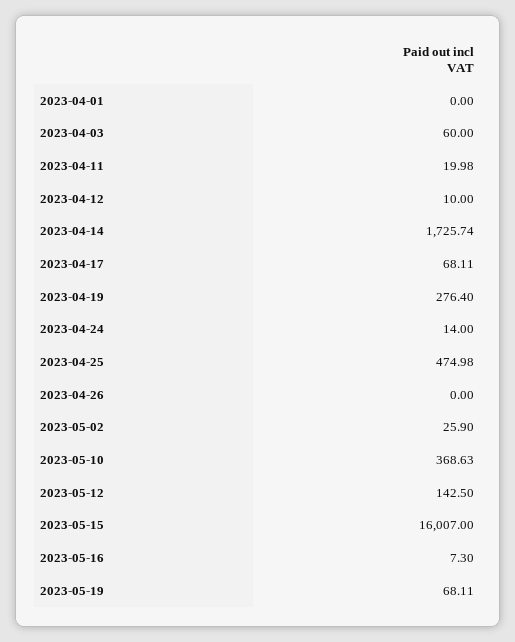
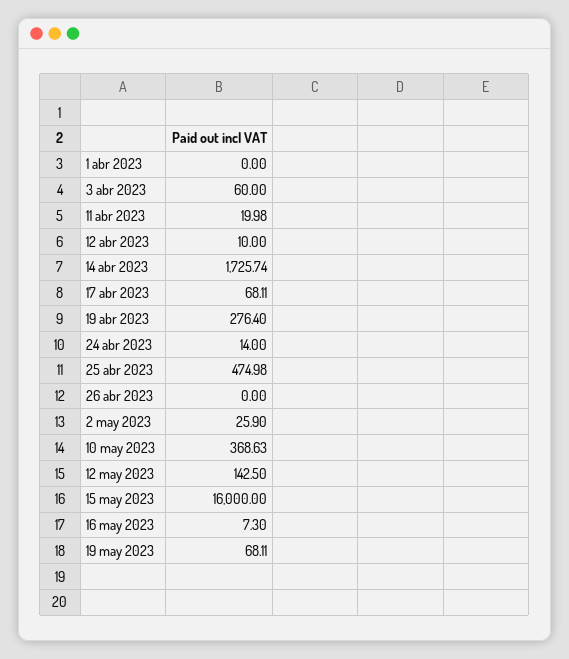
  {
    "2023-04-01": 0,
    "2023-04-03": 60,
    "2023-04-11": 19.98,
    "2023-04-12": 10,
    "2023-04-14": 1725.74,
    "2023-04-17": 68.11,
    "2023-04-19": 276.4,
    "2023-04-24": 14,
    "2023-04-25": 474.98,
    "2023-04-26": 0,
    "2023-05-02": 25.9,
    "2023-05-10": 368.63,
    "2023-05-12": 142.5,
-   "2023-05-15": 16007,
+   "2023-05-15": 16000,
    "2023-05-16": 7.3,
    "2023-05-19": 68.11
  }

